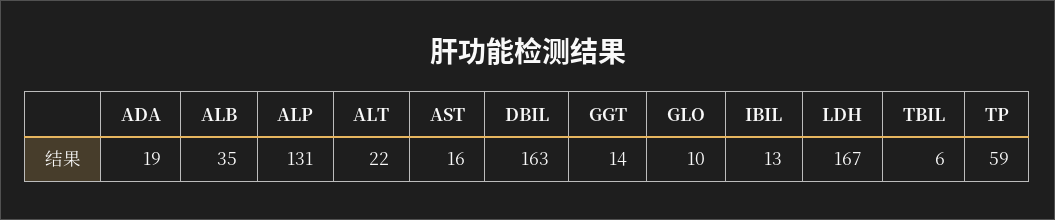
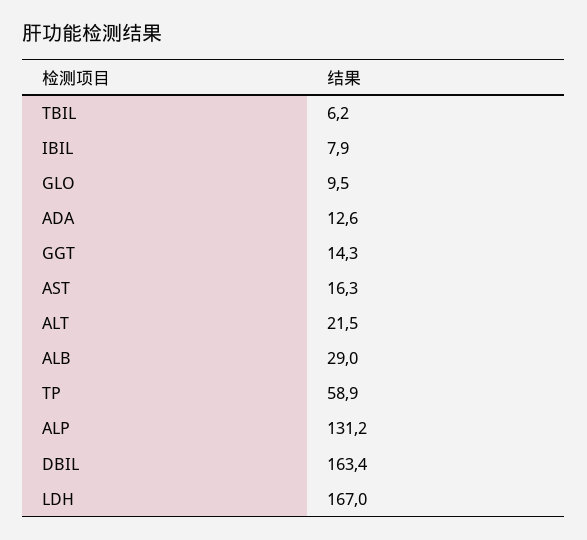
  {
-   "ADA": 19,
+   "ADA": 12.6,
-   "ALB": 35,
+   "ALB": 29,
    "ALP": 131.2,
    "ALT": 21.5,
    "AST": 16.3,
    "DBIL": 163.4,
    "GGT": 14.3,
    "GLO": 9.5,
-   "IBIL": 13,
+   "IBIL": 7.9,
    "LDH": 167,
    "TBIL": 6.2,
    "TP": 58.9
  }

